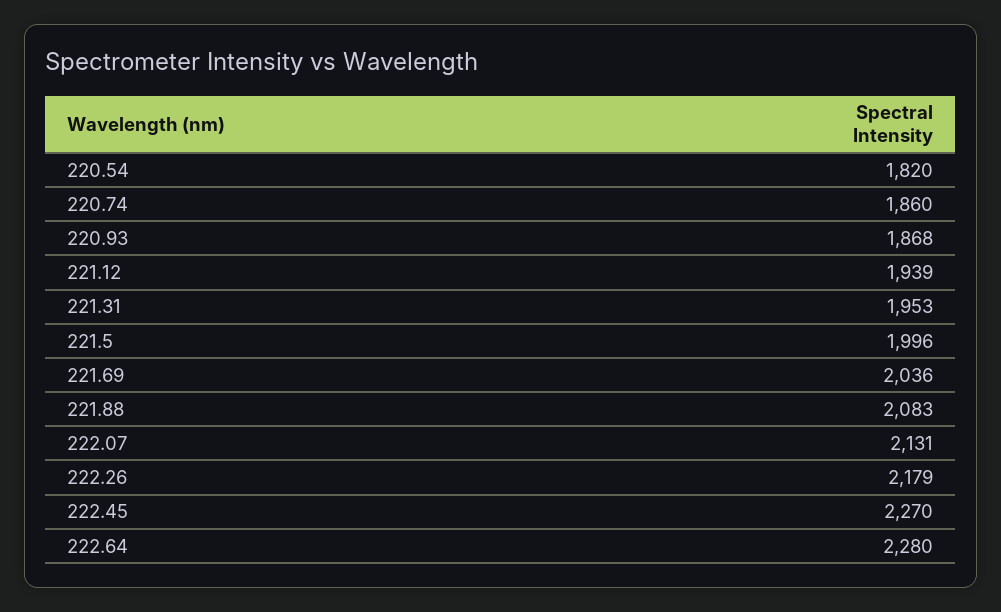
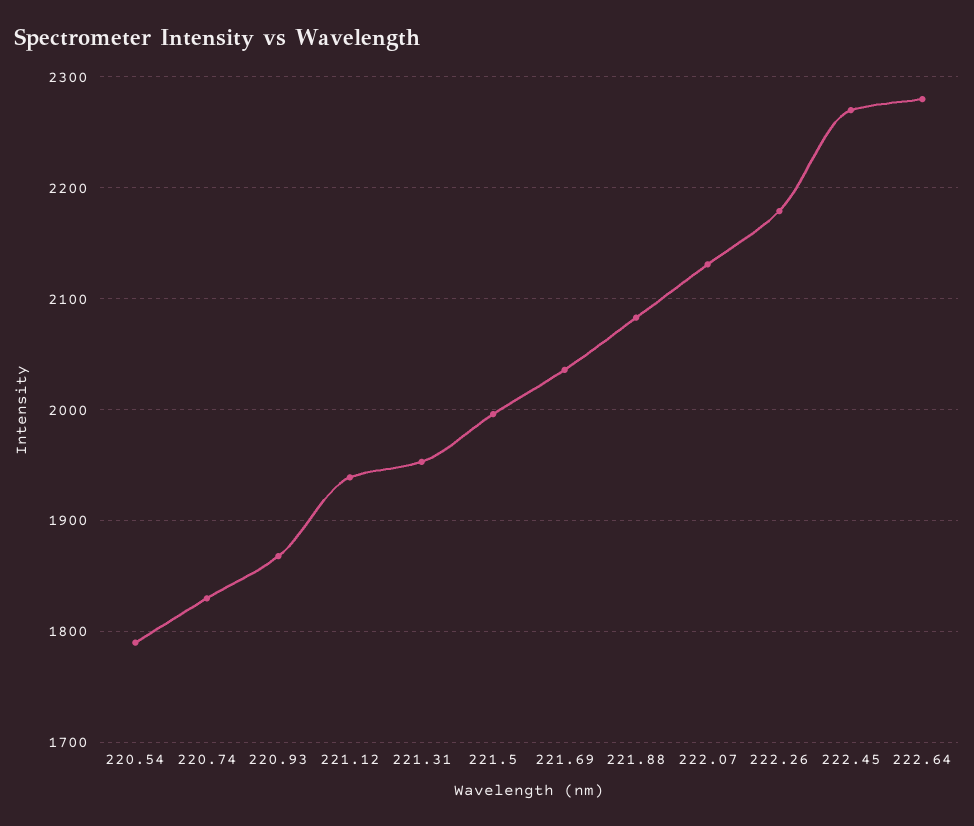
  {
-   "220.54": 1820,
+   "220.54": 1790,
-   "220.74": 1860,
+   "220.74": 1830,
    "220.93": 1868,
    "221.12": 1939,
    "221.31": 1953,
    "221.5": 1996,
    "221.69": 2036,
    "221.88": 2083,
    "222.07": 2131,
    "222.26": 2179,
    "222.45": 2270,
    "222.64": 2280
  }

